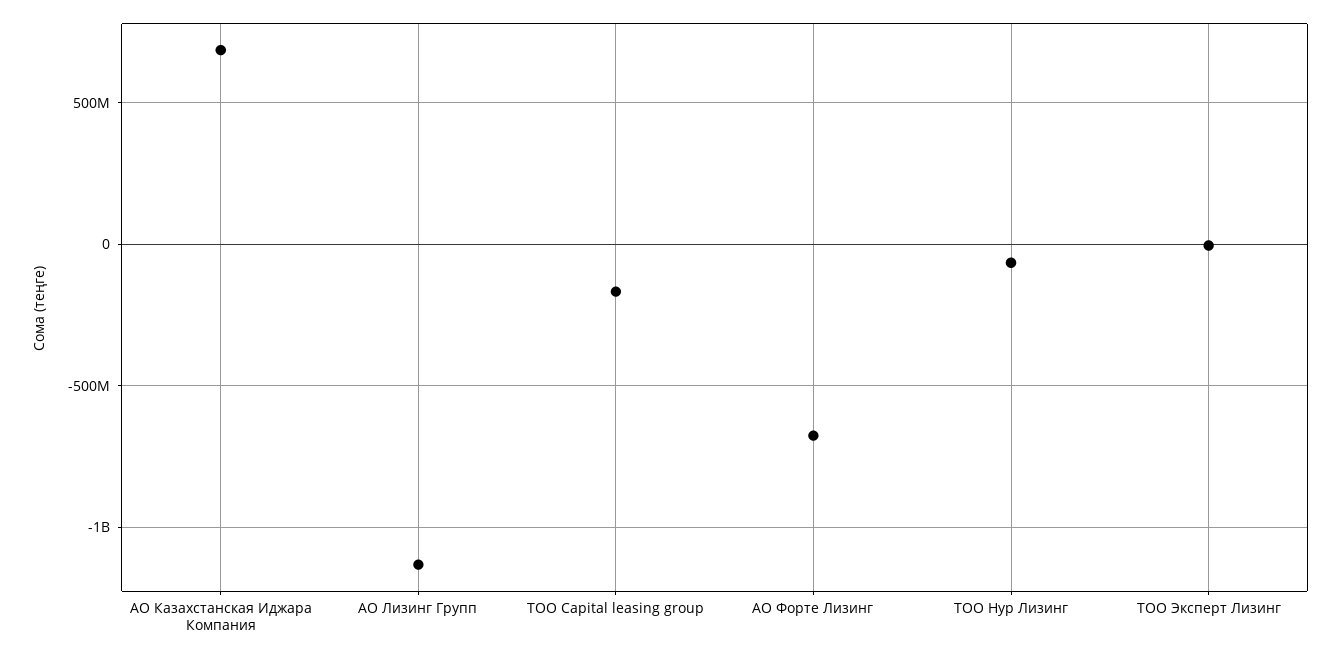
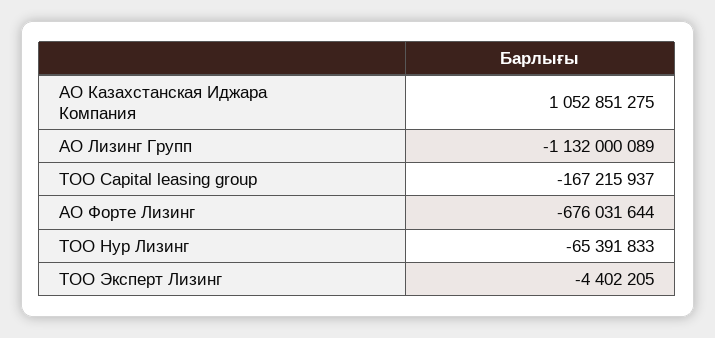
  {
-   "АО Казахстанская Иджара Компания": 700000000,
+   "АО Казахстанская Иджара Компания": 1052851275,
    "АО Лизинг Групп": -1132000089,
    "ТОО Capital leasing group": -167215937,
    "АО Форте Лизинг": -676031644,
    "ТОО Нур Лизинг": -65391833,
    "ТОО Эксперт Лизинг": -4402205
  }

